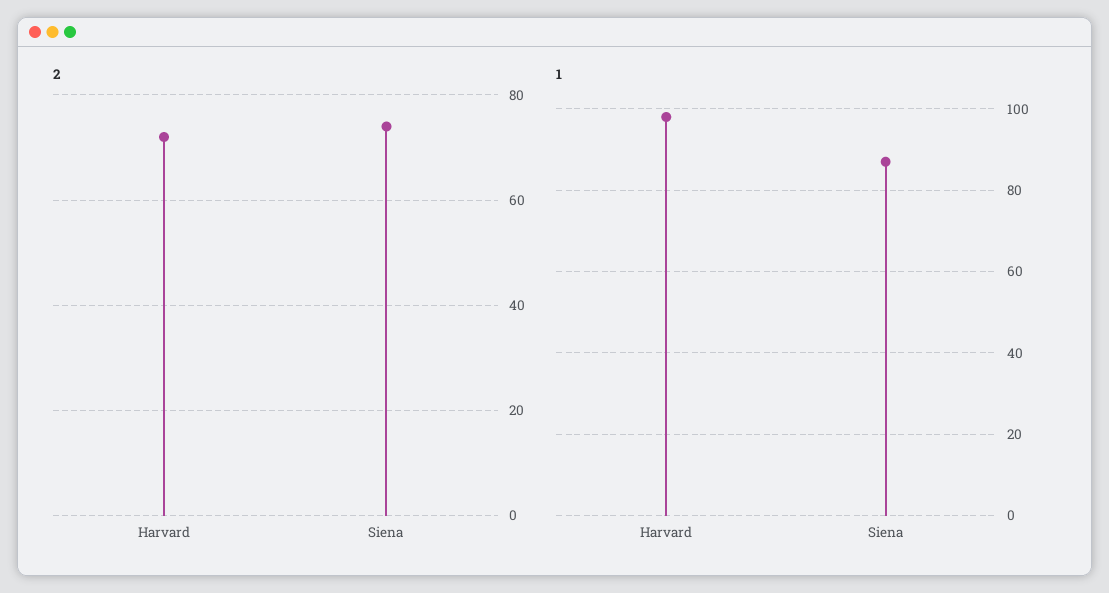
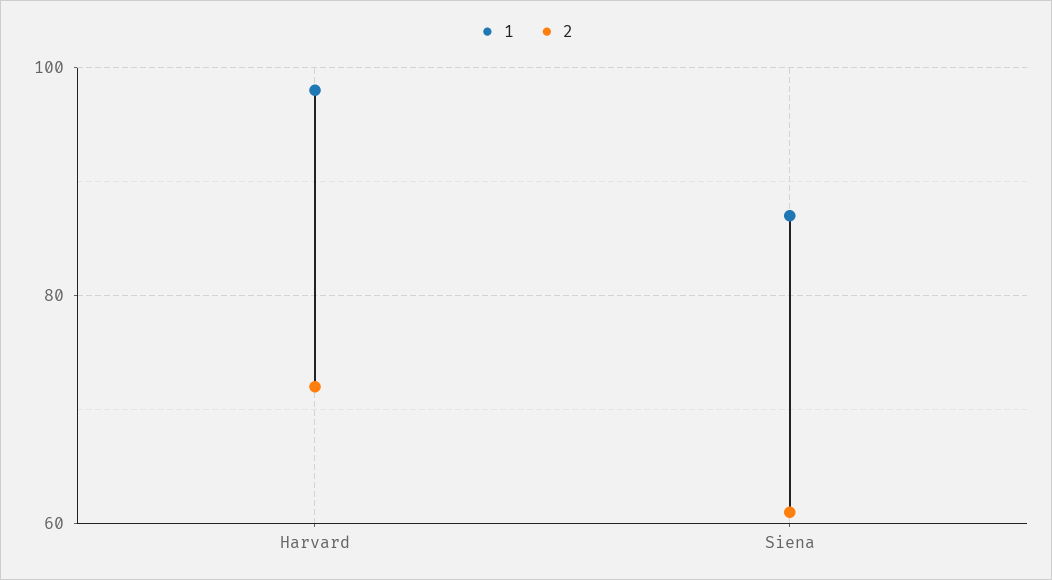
  {
    "2": {
      "Harvard": 70,
-     "Siena": 75
+     "Siena": 60
    },
    "1": {
      "Harvard": 100,
      "Siena": 85
    }
  }

